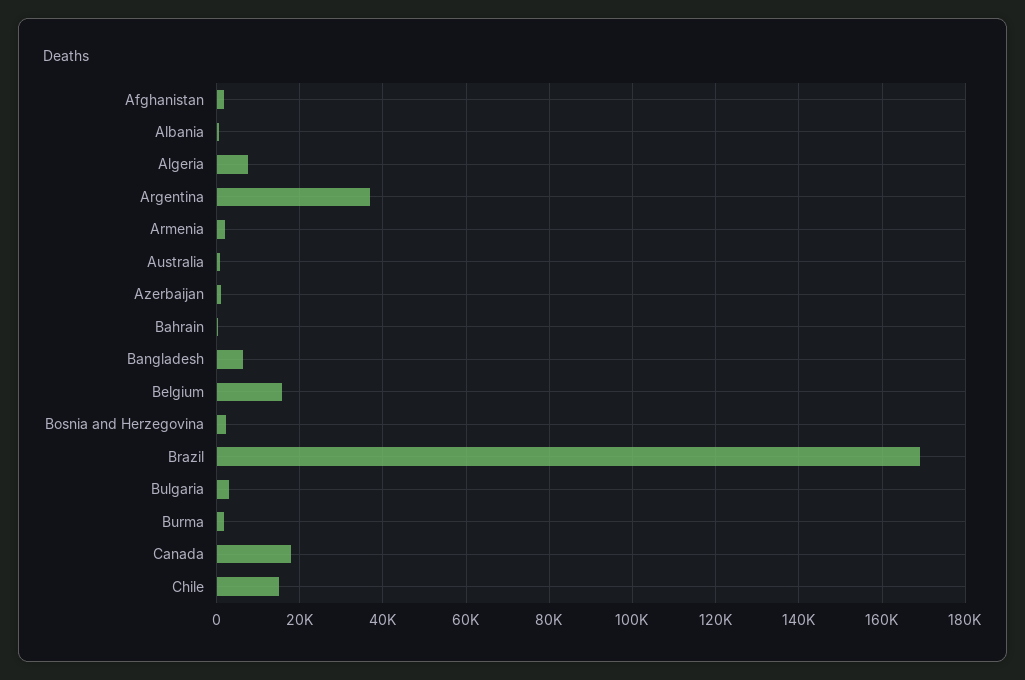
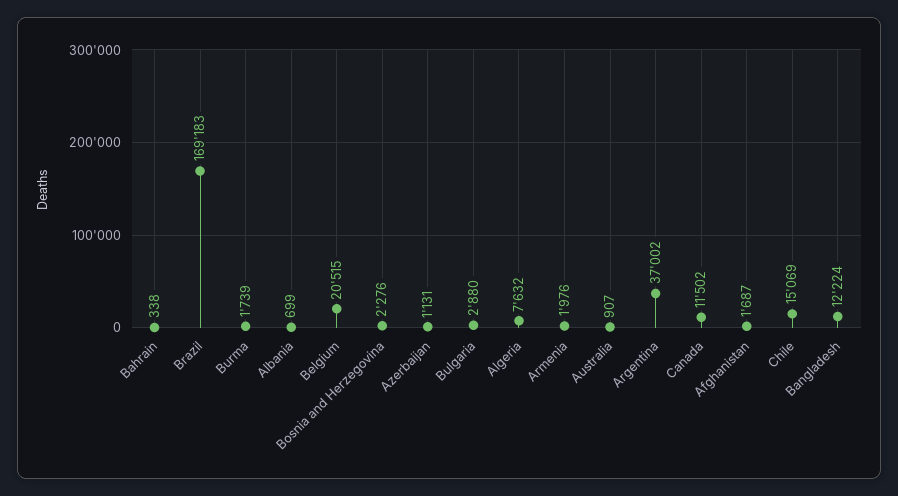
  {
    "Afghanistan": 1687,
    "Albania": 699,
    "Algeria": 7632,
    "Argentina": 37002,
    "Armenia": 1976,
    "Australia": 907,
    "Azerbaijan": 1131,
    "Bahrain": 338,
-   "Bangladesh": 6000,
+   "Bangladesh": 12224,
-   "Belgium": 16000,
+   "Belgium": 20515,
    "Bosnia and Herzegovina": 2276,
    "Brazil": 169183,
    "Bulgaria": 2880,
    "Burma": 1739,
-   "Canada": 18000,
+   "Canada": 11502,
    "Chile": 15069
  }

